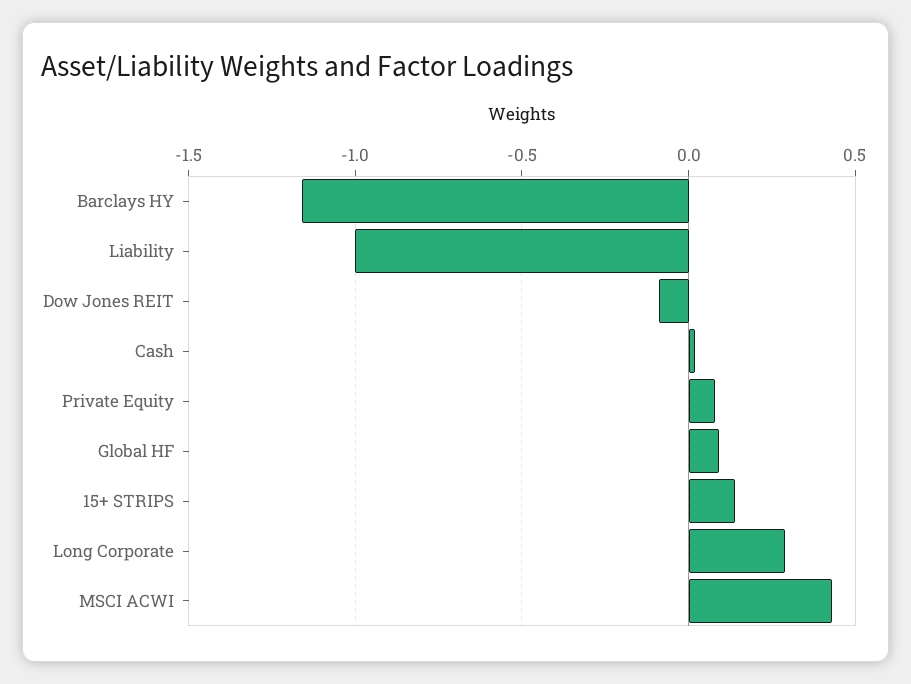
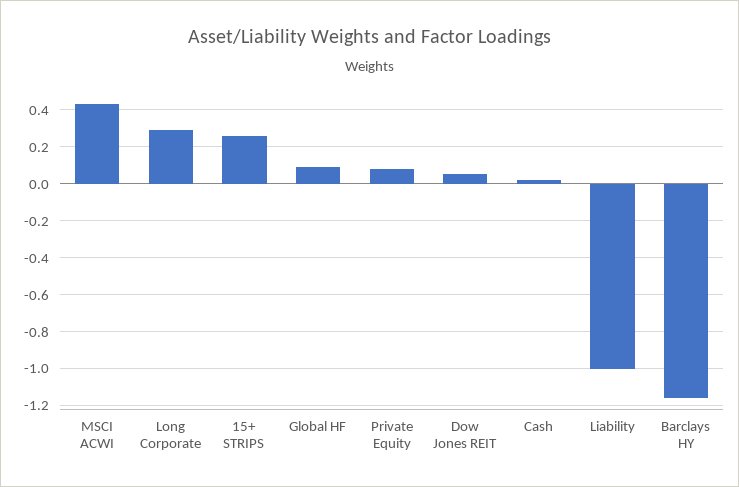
  {
    "Barclays HY": -1.15,
    "Liability": -1,
-   "Dow Jones REIT": -0.1,
+   "Dow Jones REIT": 0.05,
    "Cash": 0,
    "Private Equity": 0.1,
    "Global HF": 0.1,
-   "15+ STRIPS": 0.15,
+   "15+ STRIPS": 0.25,
    "Long Corporate": 0.3,
    "MSCI ACWI": 0.45
  }

